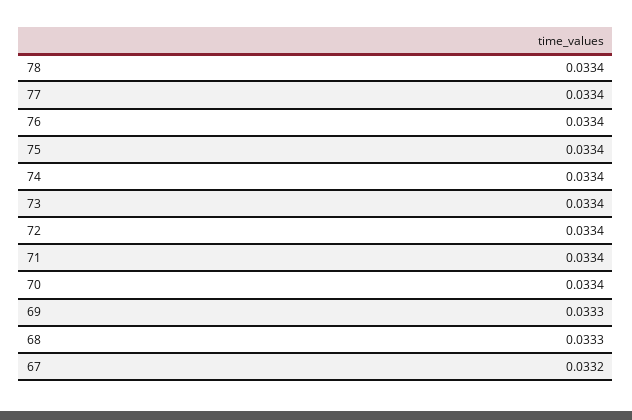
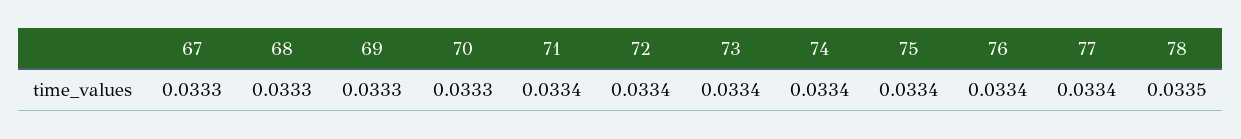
  {
-   "78": 0.0334,
+   "78": 0.0335,
    "77": 0.0334,
    "76": 0.0334,
    "75": 0.0334,
    "74": 0.0334,
    "73": 0.0334,
    "72": 0.0334,
    "71": 0.0334,
-   "70": 0.0334,
+   "70": 0.0333,
    "69": 0.0333,
    "68": 0.0333,
-   "67": 0.0332
+   "67": 0.0333
  }

